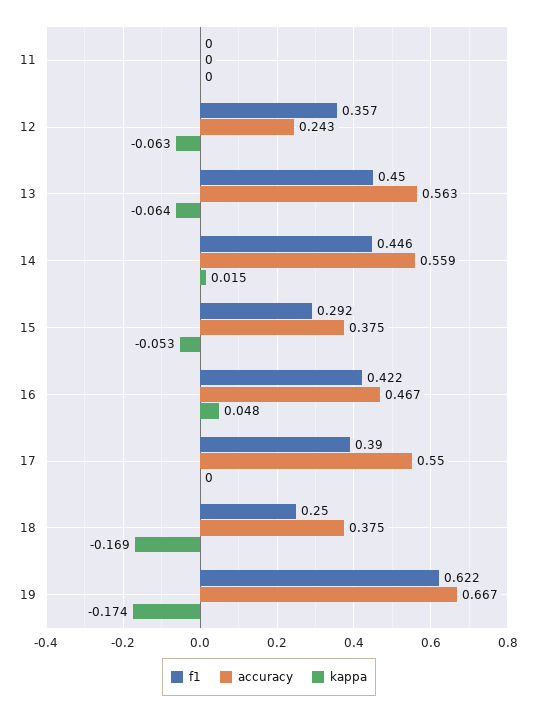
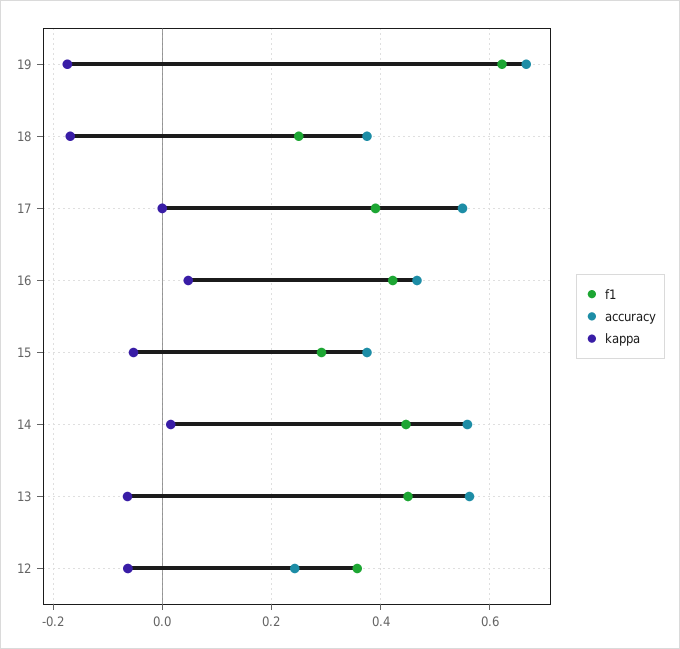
  {
    "f1": {
-     "11": 0,
      "12": 0.357,
      "13": 0.45,
      "14": 0.446,
      "15": 0.292,
      "16": 0.422,
      "17": 0.39,
      "18": 0.25,
      "19": 0.622
    },
    "accuracy": {
-     "11": 0,
      "12": 0.243,
      "13": 0.563,
      "14": 0.559,
      "15": 0.375,
      "16": 0.467,
      "17": 0.55,
      "18": 0.375,
      "19": 0.667
    },
    "kappa": {
-     "11": 0,
      "12": -0.063,
      "13": -0.064,
      "14": 0.015,
      "15": -0.053,
      "16": 0.048,
      "17": 0,
      "18": -0.169,
      "19": -0.174
    }
  }

